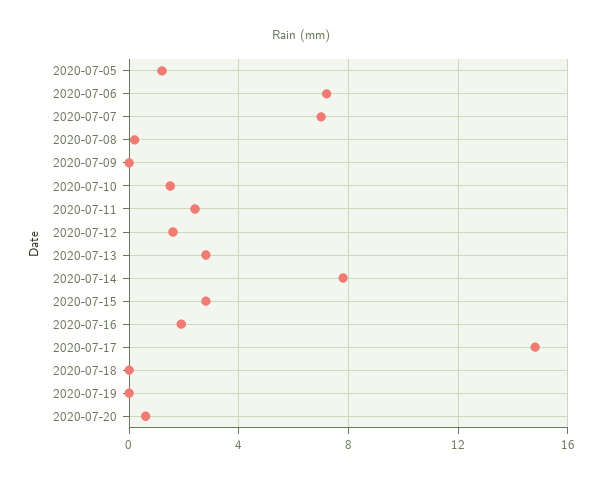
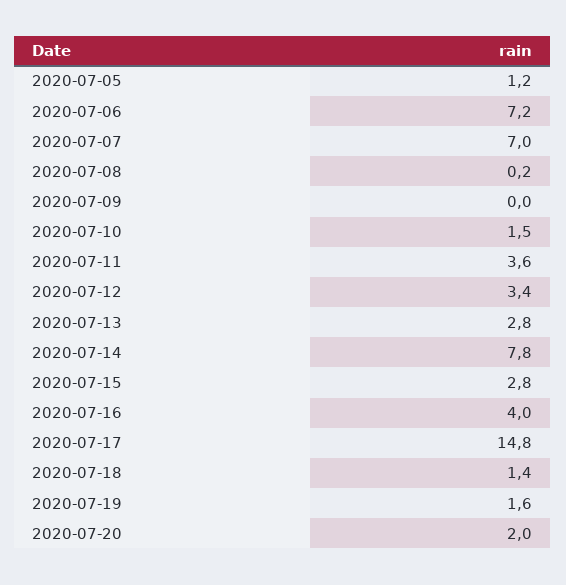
  {
    "2020-07-05": 1.2,
    "2020-07-06": 7.2,
    "2020-07-07": 7,
    "2020-07-08": 0.2,
    "2020-07-09": 0,
    "2020-07-10": 1.5,
-   "2020-07-11": 2.5,
+   "2020-07-11": 3.6,
-   "2020-07-12": 1.5,
+   "2020-07-12": 3.4,
    "2020-07-13": 2.8,
    "2020-07-14": 7.8,
    "2020-07-15": 2.8,
-   "2020-07-16": 2,
+   "2020-07-16": 4,
    "2020-07-17": 14.8,
-   "2020-07-18": 0,
+   "2020-07-18": 1.4,
-   "2020-07-19": 0,
+   "2020-07-19": 1.6,
-   "2020-07-20": 0.5
+   "2020-07-20": 2
  }

